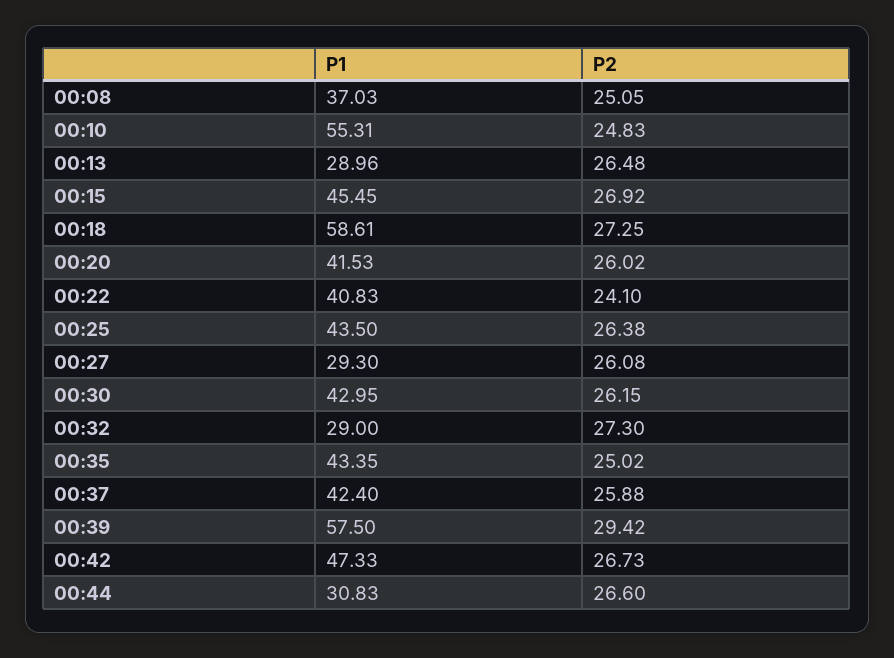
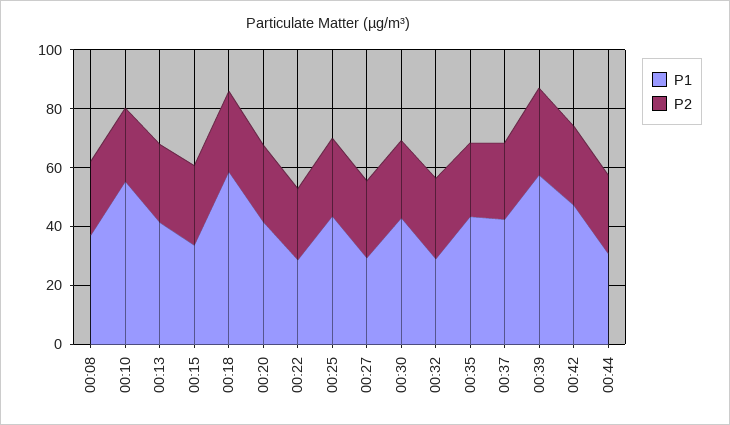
  {
    "P1": {
      "00:08": 37.03,
      "00:10": 55.31,
-     "00:13": 28.96,
+     "00:13": 40,
-     "00:15": 45.45,
+     "00:15": 35,
      "00:18": 58.61,
      "00:20": 41.53,
-     "00:22": 40.83,
+     "00:22": 30,
      "00:25": 43.5,
      "00:27": 29.3,
      "00:30": 42.95,
      "00:32": 29,
      "00:35": 43.35,
      "00:37": 42.4,
      "00:39": 57.5,
      "00:42": 47.33,
      "00:44": 30.83
    },
    "P2": {
      "00:08": 25.05,
      "00:10": 24.83,
      "00:13": 26.48,
      "00:15": 26.92,
      "00:18": 27.25,
      "00:20": 26.02,
      "00:22": 24.1,
      "00:25": 26.38,
      "00:27": 26.08,
      "00:30": 26.15,
      "00:32": 27.3,
      "00:35": 25.02,
      "00:37": 25.88,
      "00:39": 29.42,
      "00:42": 26.73,
      "00:44": 26.6
    }
  }

